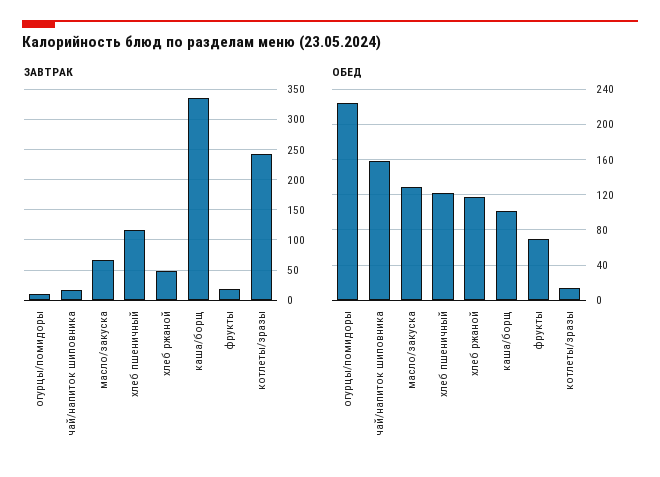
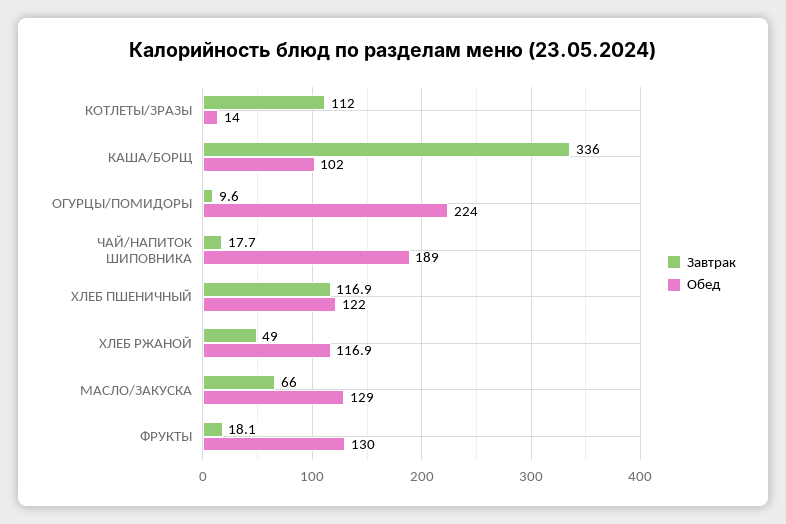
  {
    "ЗАВТРАК": {
      "огурцы/помидоры": 9.6,
      "чай/напиток шиповника": 17.7,
      "масло/закуска": 66,
      "хлеб пшеничный": 116.9,
      "хлеб ржаной": 49,
      "каша/борщ": 336,
      "фрукты": 18.1,
-     "котлеты/зразы": 240
+     "котлеты/зразы": 112
    },
    "ОБЕД": {
      "огурцы/помидоры": 224,
-     "чай/напиток шиповника": 160,
+     "чай/напиток шиповника": 189,
      "масло/закуска": 129,
      "хлеб пшеничный": 122,
      "хлеб ржаной": 116.9,
      "каша/борщ": 102,
-     "фрукты": 70,
+     "фрукты": 130,
      "котлеты/зразы": 14
    }
  }

